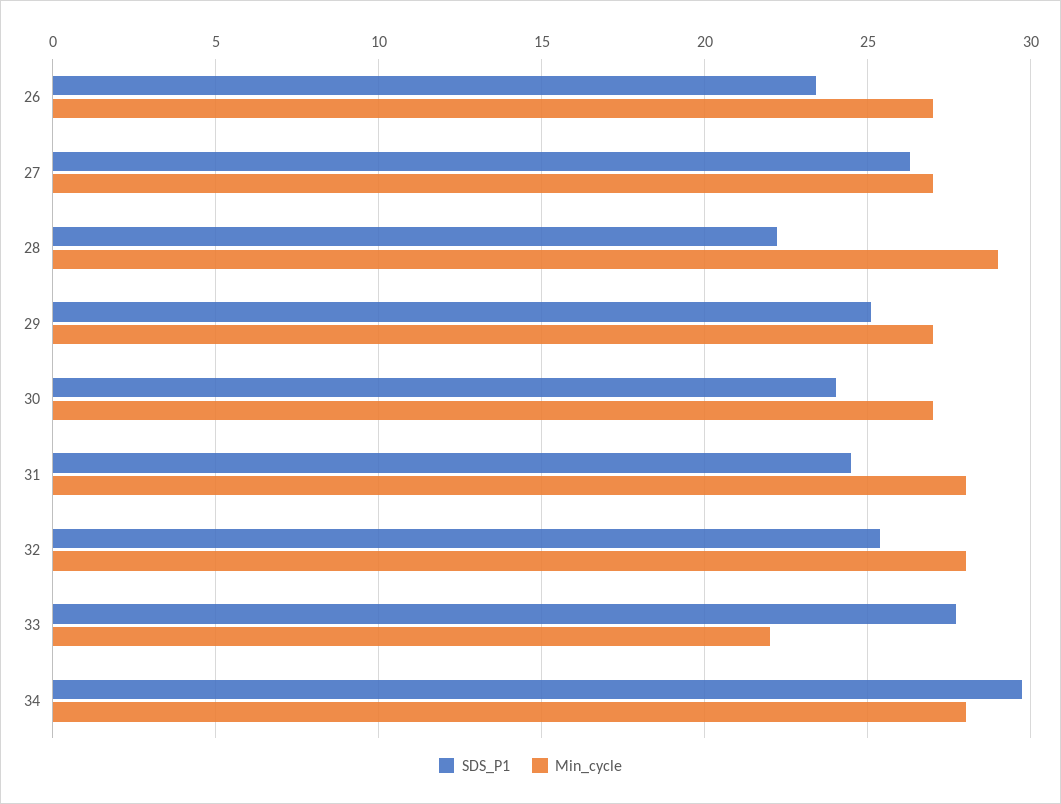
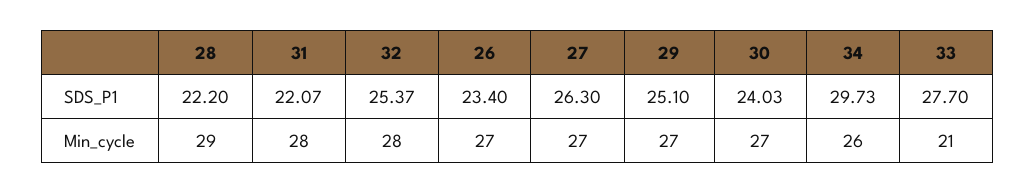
  {
    "SDS_P1": {
      "26": 23.4,
      "27": 26.3,
      "28": 22.2,
      "29": 25.1,
      "30": 24.03,
-     "31": 24.5,
+     "31": 22.07,
      "32": 25.37,
      "33": 27.7,
      "34": 29.73
    },
    "Min_cycle": {
      "26": 27,
      "27": 27,
      "28": 29,
      "29": 27,
      "30": 27,
      "31": 28,
      "32": 28,
-     "33": 22,
+     "33": 21,
-     "34": 28
+     "34": 26
    }
  }

